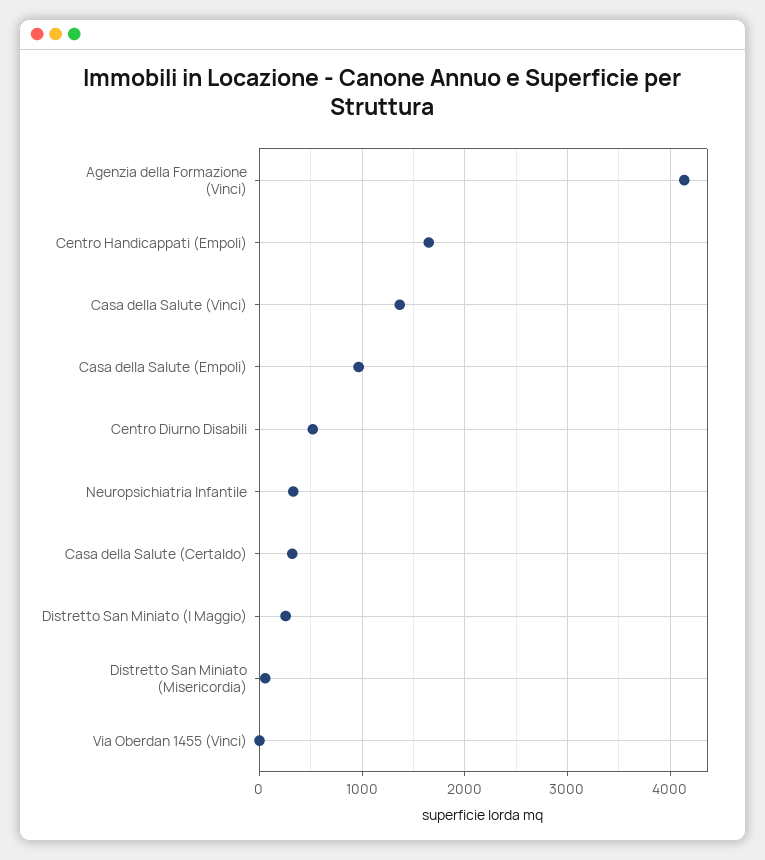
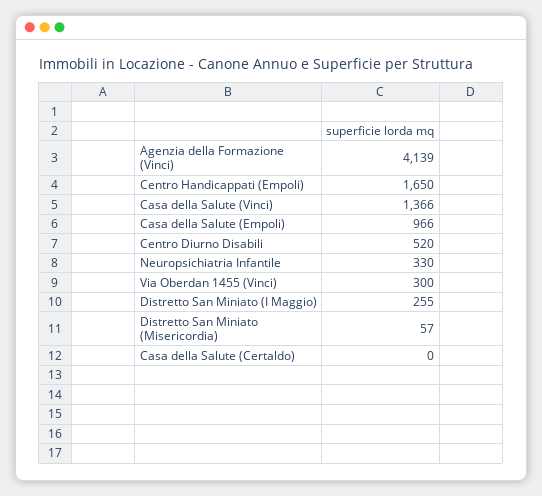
  {
    "Agenzia della Formazione (Vinci)": 4139,
    "Centro Handicappati (Empoli)": 1650,
    "Casa della Salute (Vinci)": 1366,
    "Casa della Salute (Empoli)": 966,
    "Centro Diurno Disabili": 520,
    "Neuropsichiatria Infantile": 330,
-   "Casa della Salute (Certaldo)": 300,
+   "Casa della Salute (Certaldo)": 0,
    "Distretto San Miniato (I Maggio)": 255,
    "Distretto San Miniato (Misericordia)": 57,
-   "Via Oberdan 1455 (Vinci)": 0
+   "Via Oberdan 1455 (Vinci)": 300
  }

